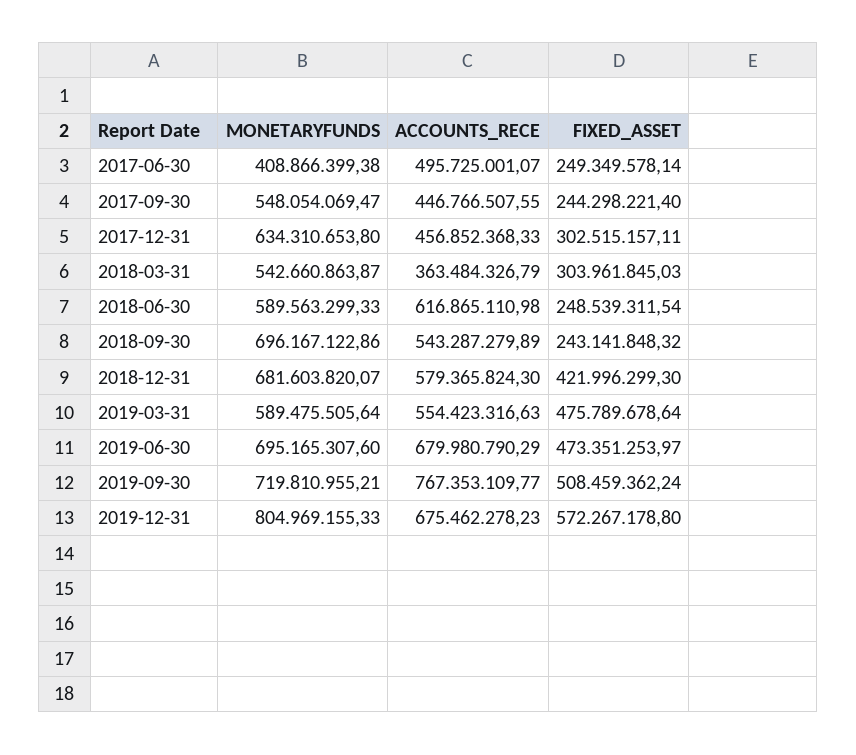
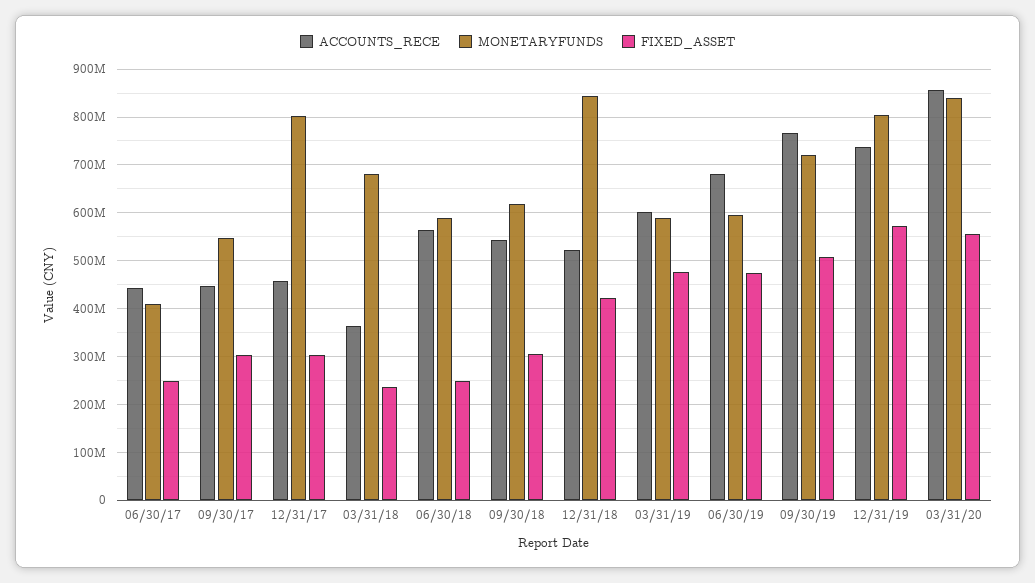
  {
    "MONETARYFUNDS": {
      "2017-06-30": 408866399.38,
      "2017-09-30": 548054069.47,
-     "2017-12-31": 634310653.8,
+     "2017-12-31": 800000000,
-     "2018-03-31": 542660863.87,
+     "2018-03-31": 680000000,
      "2018-06-30": 589563299.33,
-     "2018-09-30": 696167122.86,
+     "2018-09-30": 620000000,
-     "2018-12-31": 681603820.07,
+     "2018-12-31": 840000000,
      "2019-03-31": 589475505.64,
-     "2019-06-30": 695165307.6,
+     "2019-06-30": 600000000,
      "2019-09-30": 719810955.21,
-     "2019-12-31": 804969155.33
+     "2019-12-31": 804969155.33,
+     "03/31/20": 840000000
    },
    "ACCOUNTS_RECE": {
-     "2017-06-30": 495725001.07,
+     "2017-06-30": 440000000,
      "2017-09-30": 446766507.55,
      "2017-12-31": 456852368.33,
      "2018-03-31": 363484326.79,
-     "2018-06-30": 616865110.98,
+     "2018-06-30": 560000000,
      "2018-09-30": 543287279.89,
-     "2018-12-31": 579365824.3,
+     "2018-12-31": 520000000,
-     "2019-03-31": 554423316.63,
+     "2019-03-31": 600000000,
      "2019-06-30": 679980790.29,
      "2019-09-30": 767353109.77,
-     "2019-12-31": 675462278.23
+     "2019-12-31": 740000000,
+     "03/31/20": 860000000
    },
    "FIXED_ASSET": {
      "2017-06-30": 249349578.14,
-     "2017-09-30": 244298221.4,
+     "2017-09-30": 300000000,
      "2017-12-31": 302515157.11,
-     "2018-03-31": 303961845.03,
+     "2018-03-31": 240000000,
      "2018-06-30": 248539311.54,
-     "2018-09-30": 243141848.32,
+     "2018-09-30": 300000000,
      "2018-12-31": 421996299.3,
      "2019-03-31": 475789678.64,
      "2019-06-30": 473351253.97,
      "2019-09-30": 508459362.24,
-     "2019-12-31": 572267178.8
+     "2019-12-31": 572267178.8,
+     "03/31/20": 560000000
    }
  }

